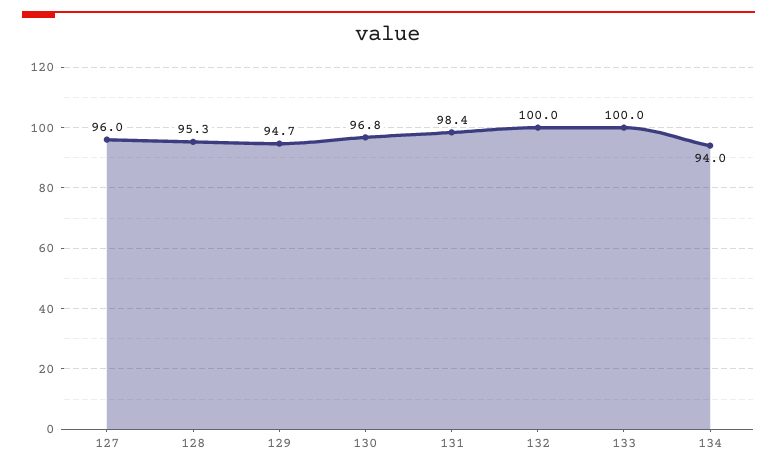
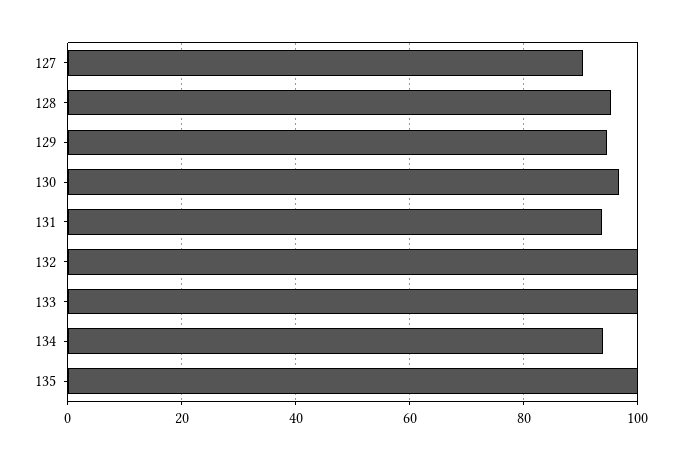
  {
-   "127": 96,
+   "127": 90,
    "128": 95.3,
    "129": 94.7,
    "130": 96.8,
-   "131": 98.4,
+   "131": 94,
    "132": 100,
    "133": 100,
-   "134": 94
+   "134": 94,
+   "135": 100
  }

